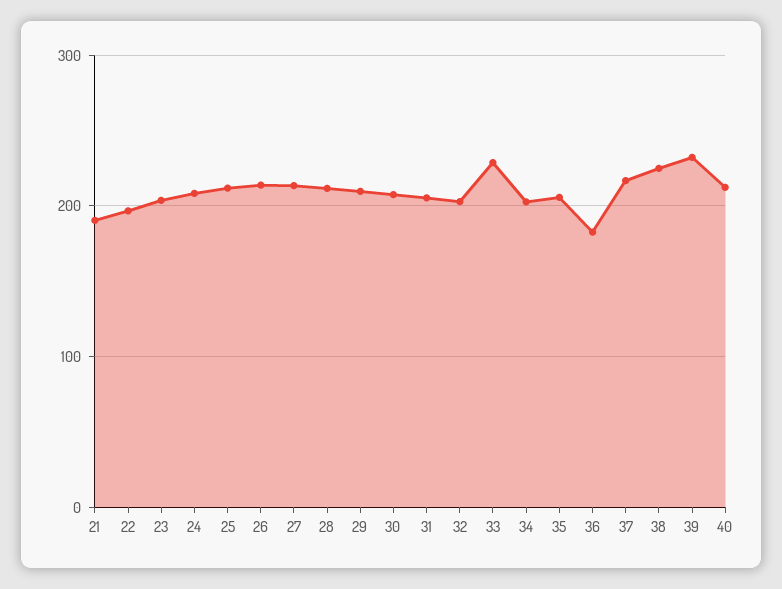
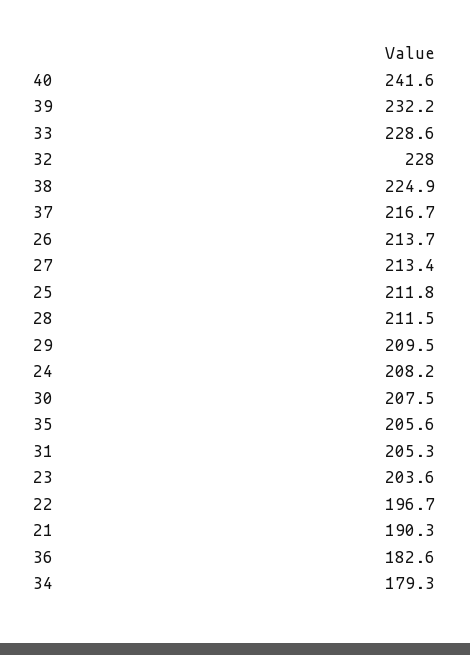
  {
    "21": 190.3,
    "22": 196.7,
    "23": 203.6,
    "24": 208.2,
    "25": 211.8,
    "26": 213.7,
    "27": 213.4,
    "28": 211.5,
    "29": 209.5,
    "30": 207.5,
    "31": 205.3,
-   "32": 200,
+   "32": 228,
    "33": 228.6,
-   "34": 200,
+   "34": 179.3,
    "35": 205.6,
    "36": 182.6,
    "37": 216.7,
    "38": 224.9,
    "39": 232.2,
-   "40": 210
+   "40": 241.6
  }

